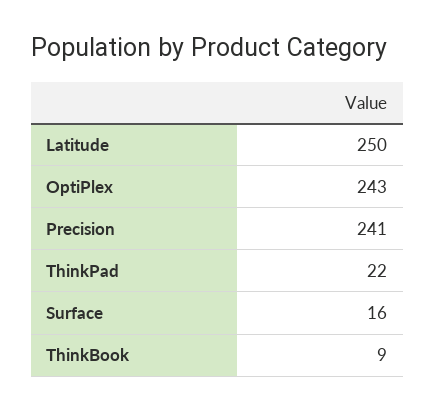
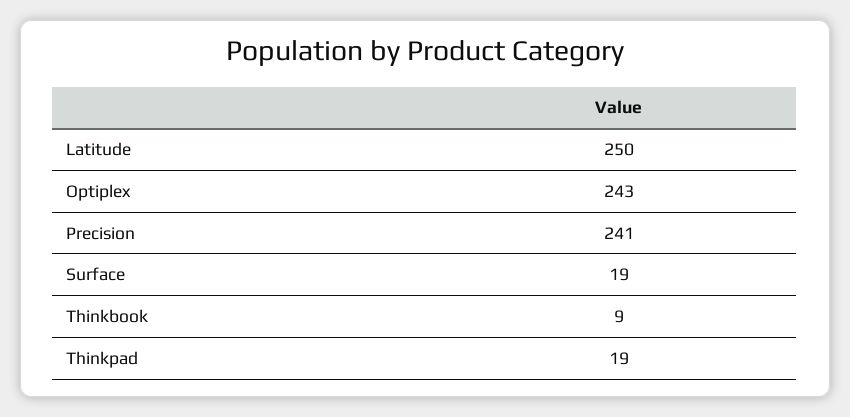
  {
    "Latitude": 250,
    "OptiPlex": 243,
    "Precision": 241,
-   "ThinkPad": 22,
+   "ThinkPad": 19,
-   "Surface": 16,
+   "Surface": 19,
    "ThinkBook": 9
  }

